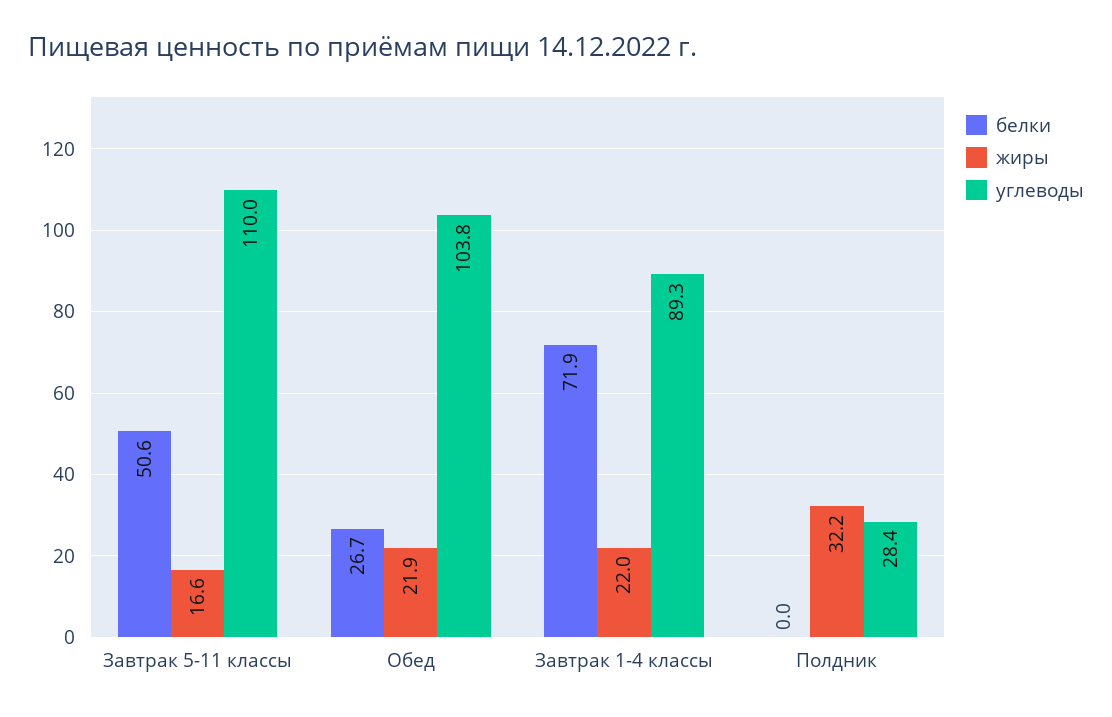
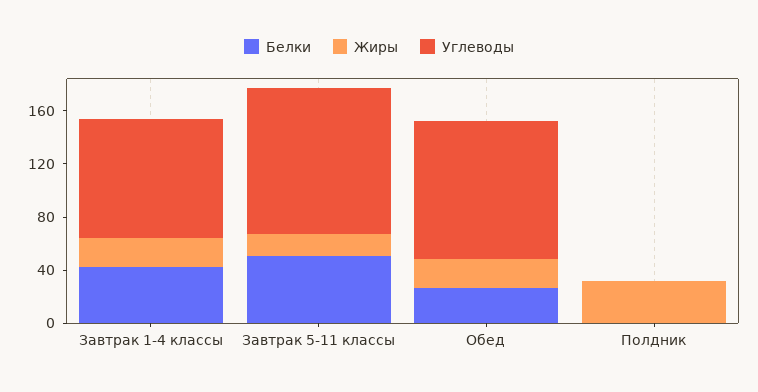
  {
    "белки": {
      "Завтрак 5-11 классы": 50.6,
      "Обед": 26.7,
-     "Завтрак 1-4 классы": 71.9,
+     "Завтрак 1-4 классы": 40,
      "Полдник": 0
    },
    "жиры": {
      "Завтрак 5-11 классы": 16.6,
      "Обед": 21.9,
      "Завтрак 1-4 классы": 22,
      "Полдник": 32.2
    },
    "углеводы": {
      "Завтрак 5-11 классы": 110,
      "Обед": 103.8,
      "Завтрак 1-4 классы": 89.3,
-     "Полдник": 28.4
+     "Полдник": 0
    }
  }

